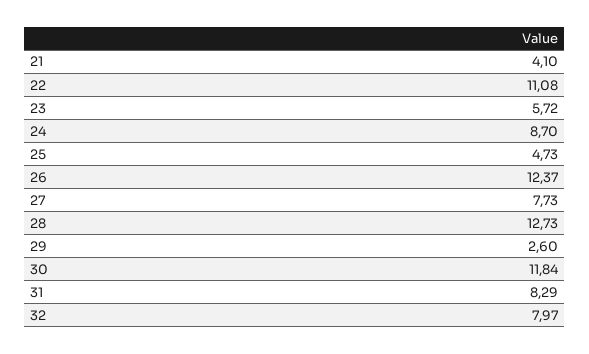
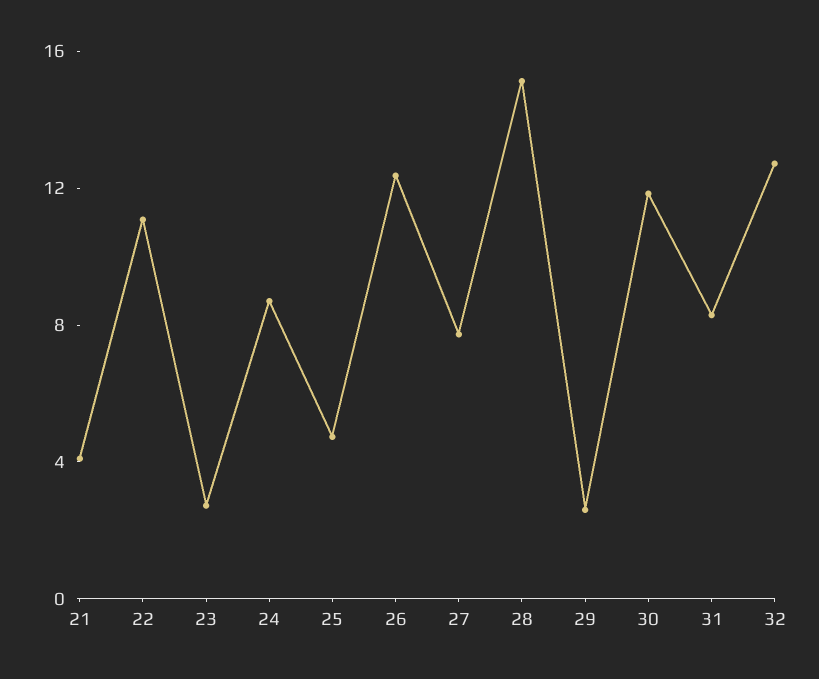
  {
    "21": 4.1,
    "22": 11.08,
-   "23": 5.72,
+   "23": 3,
    "24": 8.7,
    "25": 4.73,
    "26": 12.37,
    "27": 7.73,
-   "28": 12.73,
+   "28": 15,
    "29": 2.6,
    "30": 11.84,
    "31": 8.29,
-   "32": 7.97
+   "32": 13
  }

